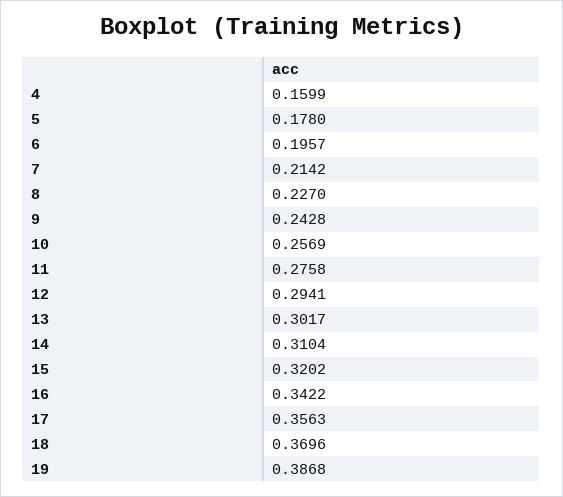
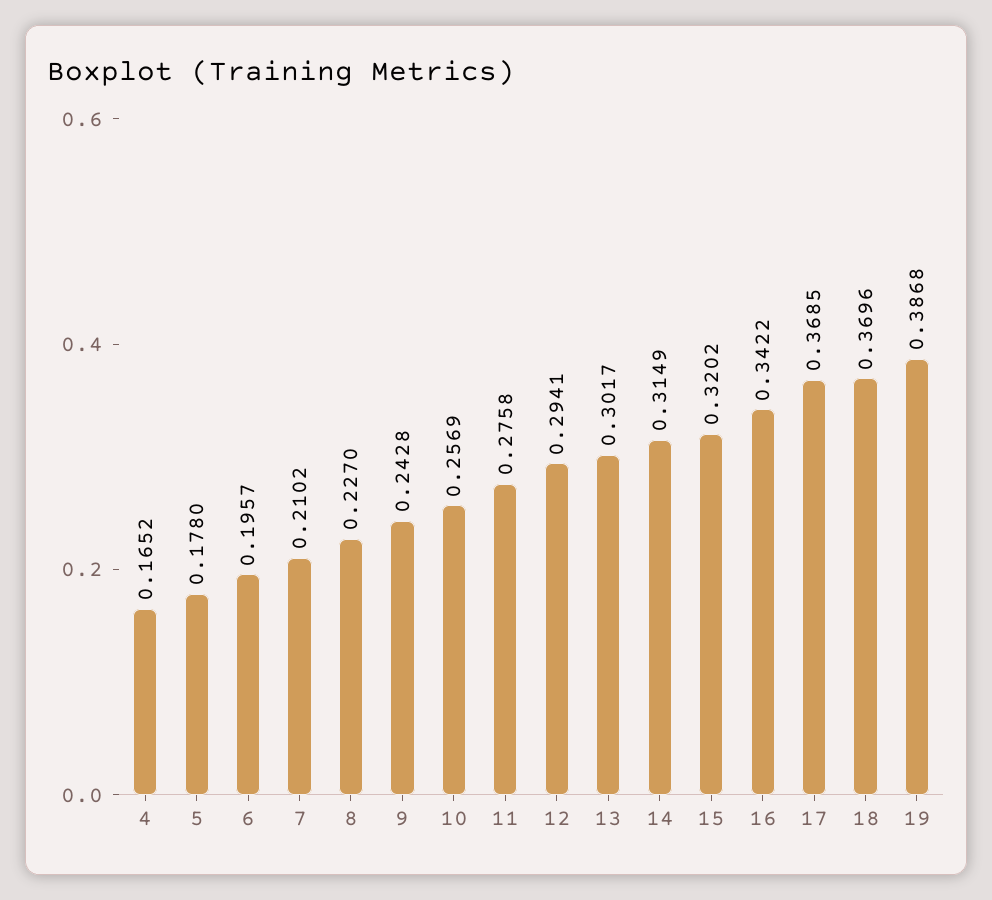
  {
-   "4": 0.1599,
+   "4": 0.1652,
    "5": 0.178,
    "6": 0.1957,
-   "7": 0.2142,
+   "7": 0.2102,
    "8": 0.227,
    "9": 0.2428,
    "10": 0.2569,
    "11": 0.2758,
    "12": 0.2941,
    "13": 0.3017,
-   "14": 0.3104,
+   "14": 0.3149,
    "15": 0.3202,
    "16": 0.3422,
-   "17": 0.3563,
+   "17": 0.3685,
    "18": 0.3696,
    "19": 0.3868
  }

